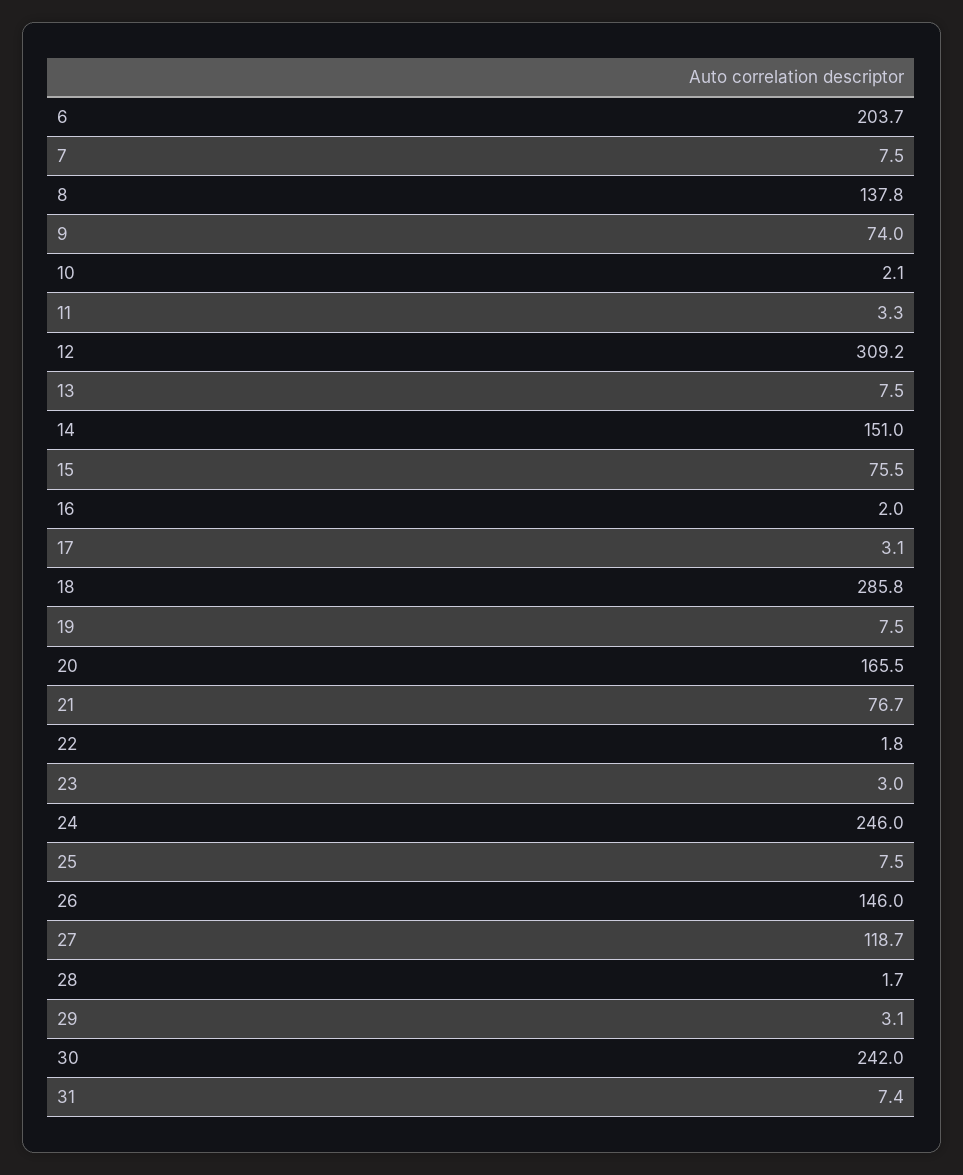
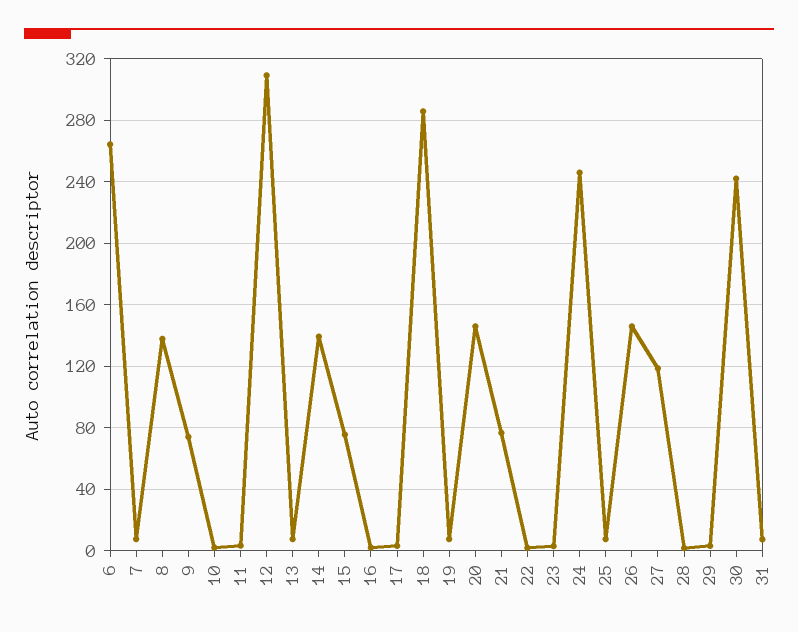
  {
-   "6": 203.7,
+   "6": 265,
    "7": 7.5,
    "8": 137.8,
    "9": 74,
    "10": 2.1,
    "11": 3.3,
    "12": 309.2,
    "13": 7.5,
-   "14": 151,
+   "14": 140,
    "15": 75.5,
    "16": 2,
    "17": 3.1,
    "18": 285.8,
    "19": 7.5,
-   "20": 165.5,
+   "20": 145,
    "21": 76.7,
    "22": 1.8,
    "23": 3,
    "24": 246,
    "25": 7.5,
    "26": 146,
    "27": 118.7,
    "28": 1.7,
    "29": 3.1,
    "30": 242,
    "31": 7.4
  }

